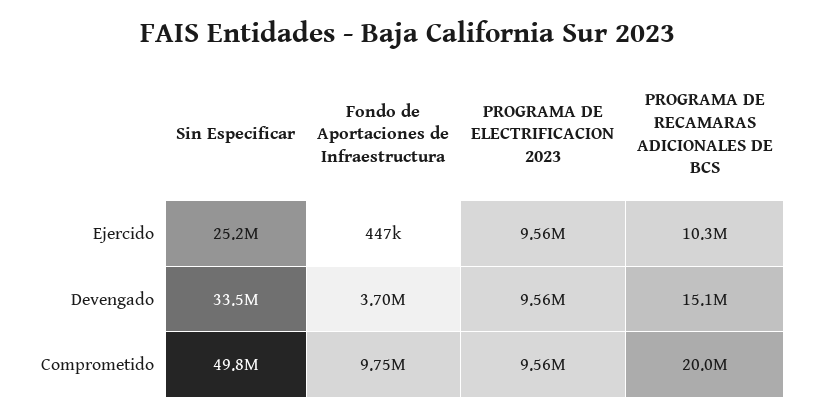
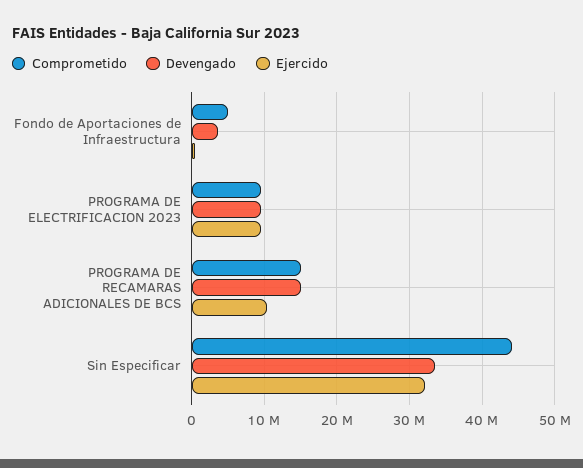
  {
    "Ejercido": {
-     "Sin Especificar": 25200000,
+     "Sin Especificar": 32000000,
      "Fondo de Aportaciones de Infraestructura": 447000,
      "PROGRAMA DE ELECTRIFICACION 2023": 9560000,
      "PROGRAMA DE RECAMARAS ADICIONALES DE BCS": 10300000
    },
    "Devengado": {
      "Sin Especificar": 33500000,
      "Fondo de Aportaciones de Infraestructura": 3700000,
      "PROGRAMA DE ELECTRIFICACION 2023": 9560000,
      "PROGRAMA DE RECAMARAS ADICIONALES DE BCS": 15100000
    },
    "Comprometido": {
-     "Sin Especificar": 49800000,
+     "Sin Especificar": 44000000,
-     "Fondo de Aportaciones de Infraestructura": 9750000,
+     "Fondo de Aportaciones de Infraestructura": 5000000,
      "PROGRAMA DE ELECTRIFICACION 2023": 9560000,
-     "PROGRAMA DE RECAMARAS ADICIONALES DE BCS": 20000000
+     "PROGRAMA DE RECAMARAS ADICIONALES DE BCS": 15000000
    }
  }

